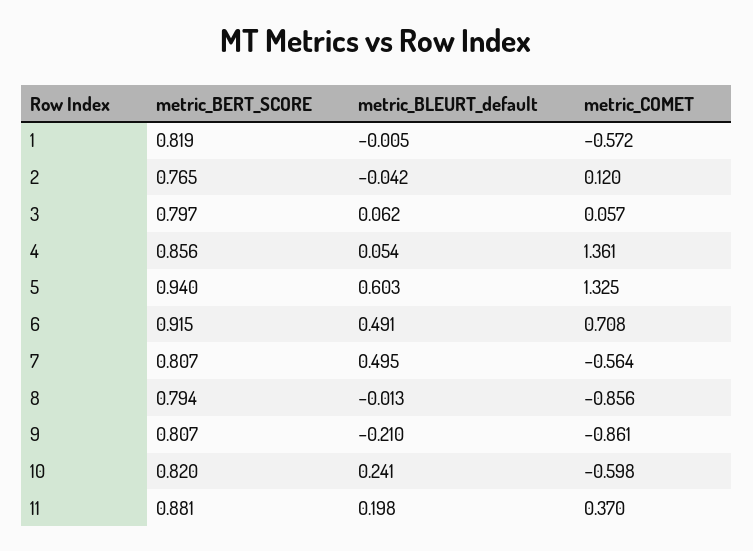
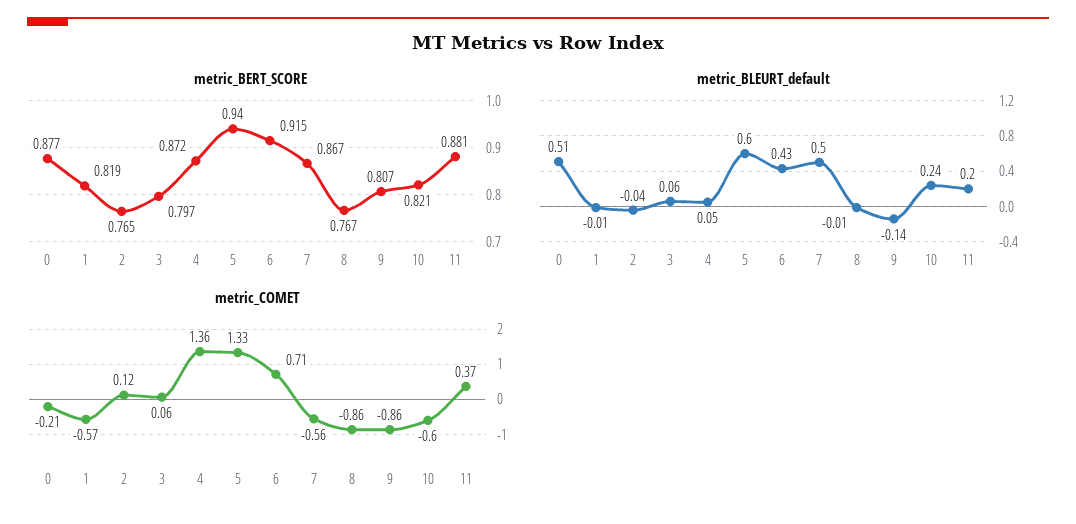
  {
    "metric_BERT_SCORE": {
      "1": 0.819,
      "2": 0.765,
      "3": 0.797,
-     "4": 0.856,
+     "4": 0.872,
      "5": 0.94,
      "6": 0.915,
-     "7": 0.807,
+     "7": 0.867,
-     "8": 0.794,
+     "8": 0.767,
      "9": 0.807,
-     "10": 0.82,
+     "10": 0.821,
-     "11": 0.881
+     "11": 0.881,
+     "0": 0.877
    },
    "metric_BLEURT_default": {
      "1": -0.005,
      "2": -0.042,
      "3": 0.062,
      "4": 0.054,
      "5": 0.603,
-     "6": 0.491,
+     "6": 0.43,
      "7": 0.495,
      "8": -0.013,
-     "9": -0.21,
+     "9": -0.14,
      "10": 0.241,
-     "11": 0.198
+     "11": 0.198,
+     "0": 0.51
    },
    "metric_COMET": {
      "1": -0.572,
      "2": 0.12,
      "3": 0.057,
      "4": 1.361,
      "5": 1.325,
      "6": 0.708,
      "7": -0.564,
      "8": -0.856,
      "9": -0.861,
      "10": -0.598,
-     "11": 0.37
+     "11": 0.37,
+     "0": -0.21
    }
  }

